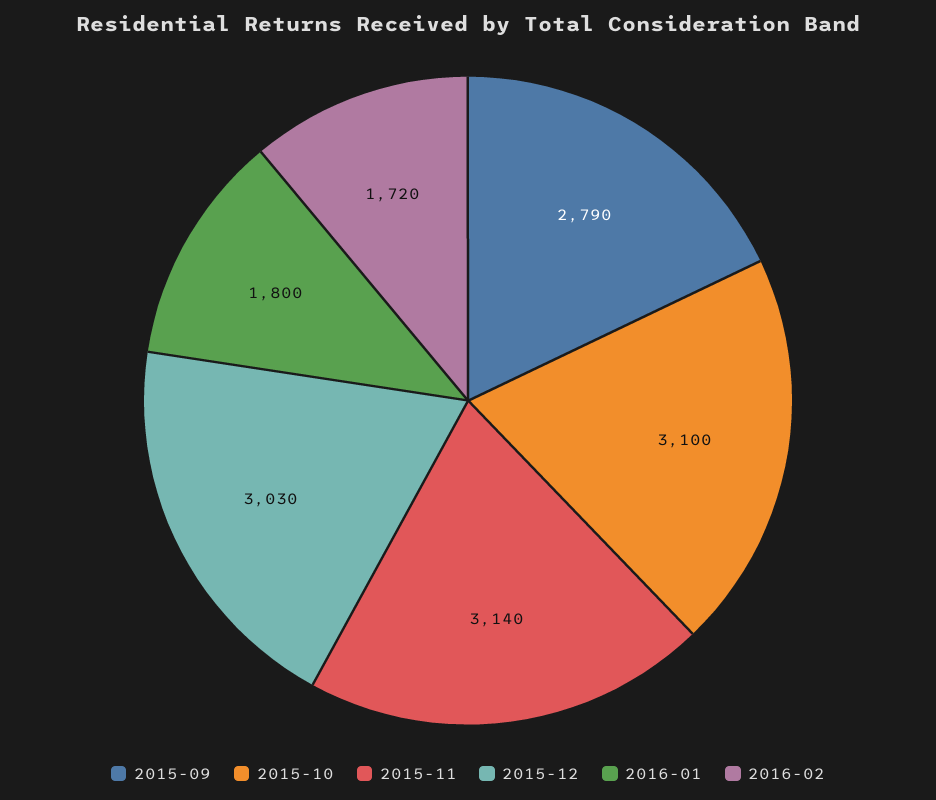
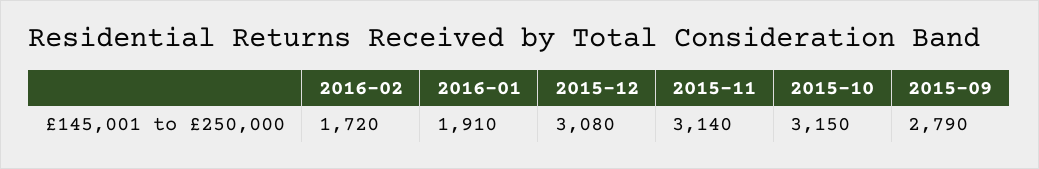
  {
    "2015-09": 2790,
-   "2015-10": 3100,
+   "2015-10": 3150,
    "2015-11": 3140,
-   "2015-12": 3030,
+   "2015-12": 3080,
-   "2016-01": 1800,
+   "2016-01": 1910,
    "2016-02": 1720
  }

